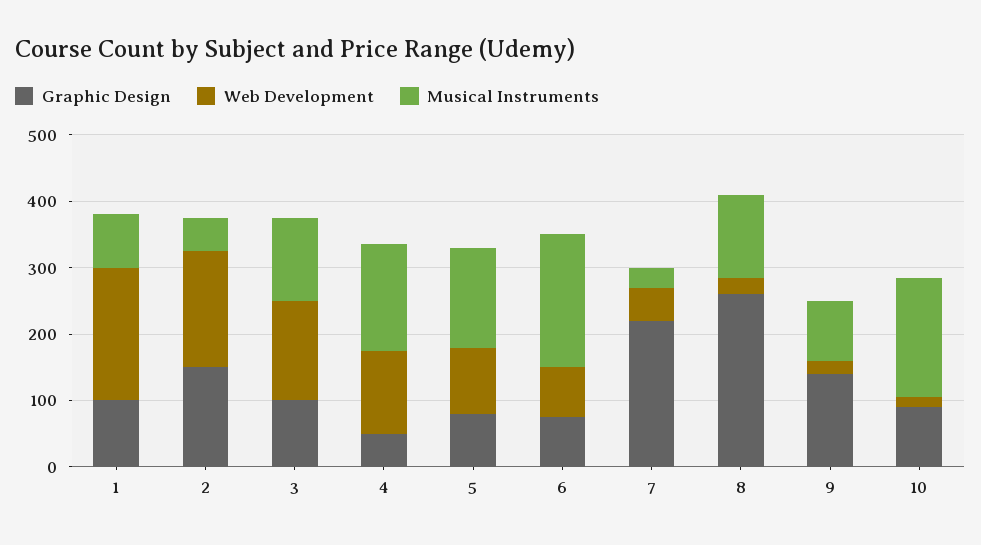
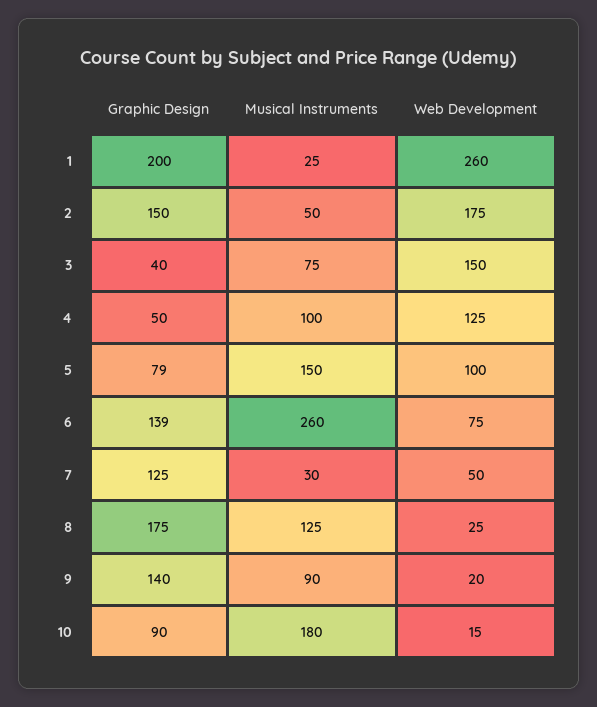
  {
    "Graphic Design": {
-     "1": 100,
+     "1": 200,
      "2": 150,
-     "3": 100,
+     "3": 40,
      "4": 50,
      "5": 79,
-     "6": 80,
+     "6": 139,
-     "7": 220,
+     "7": 125,
-     "8": 260,
+     "8": 175,
      "9": 140,
      "10": 90
    },
    "Web Development": {
-     "1": 200,
+     "1": 260,
      "2": 175,
      "3": 150,
      "4": 125,
      "5": 100,
      "6": 75,
      "7": 50,
      "8": 25,
      "9": 20,
      "10": 15
    },
    "Musical Instruments": {
-     "1": 80,
+     "1": 25,
      "2": 50,
-     "3": 120,
+     "3": 75,
-     "4": 160,
+     "4": 100,
      "5": 150,
-     "6": 200,
+     "6": 260,
      "7": 30,
      "8": 125,
      "9": 90,
      "10": 180
    }
  }

